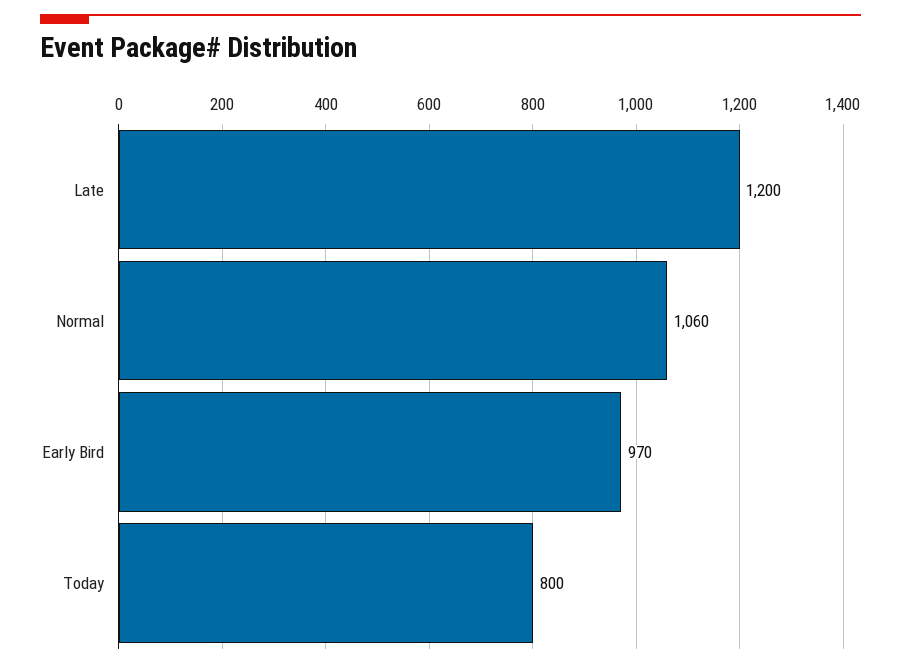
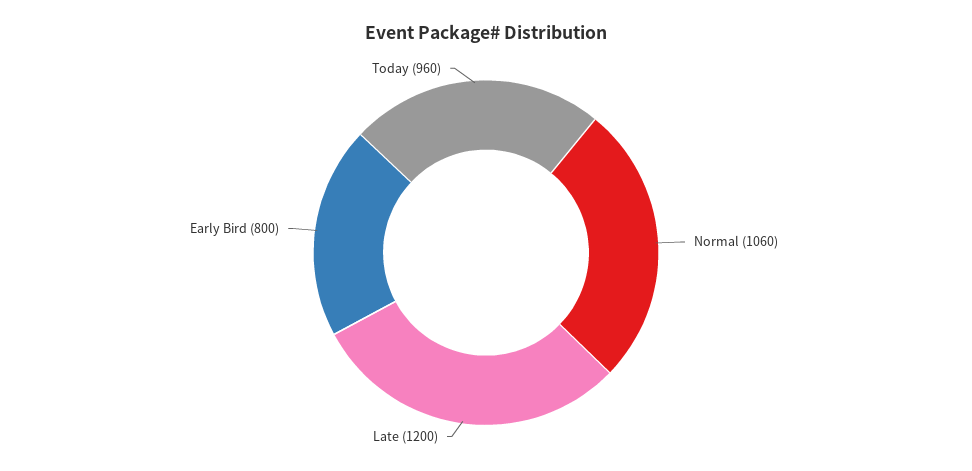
  {
    "Late": 1200,
    "Normal": 1060,
-   "Early Bird": 970,
+   "Early Bird": 800,
-   "Today": 800
+   "Today": 960
  }

